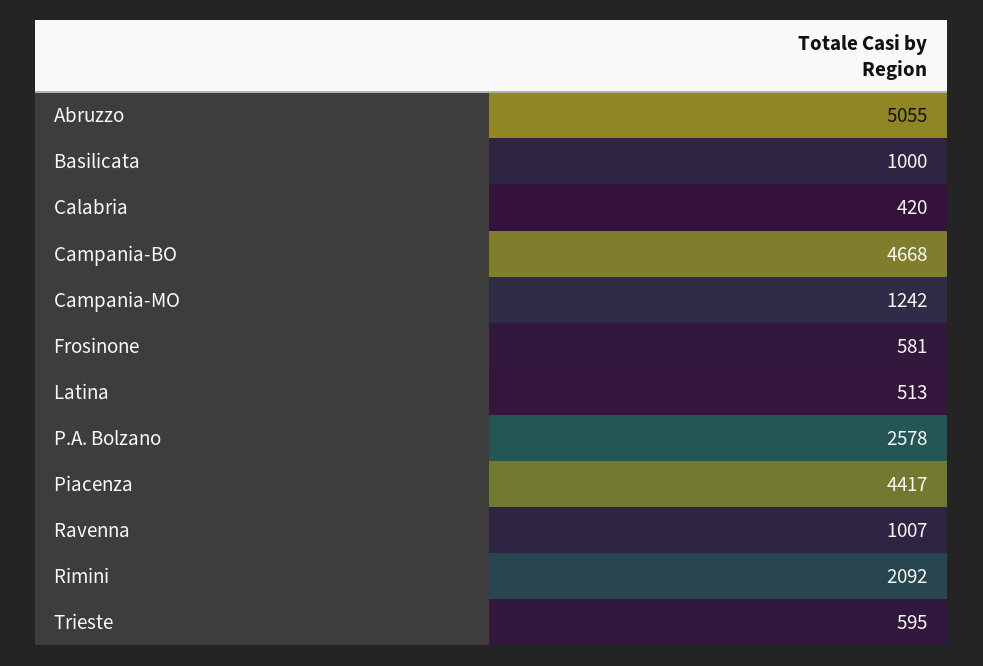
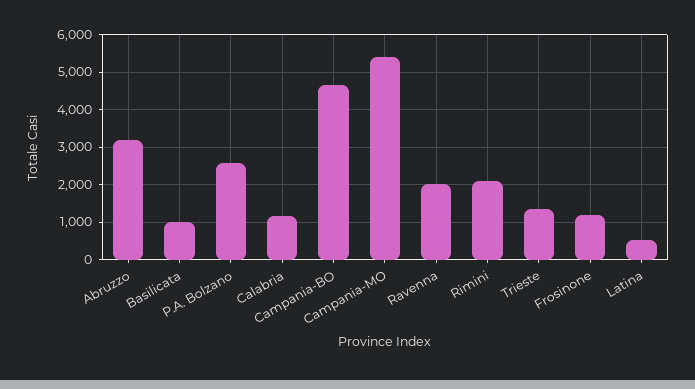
  {
-   "Abruzzo": 5055,
+   "Abruzzo": 3200,
    "Basilicata": 1000,
-   "Calabria": 420,
+   "Calabria": 1200,
    "Campania-BO": 4668,
-   "Campania-MO": 1242,
+   "Campania-MO": 5400,
-   "Frosinone": 581,
+   "Frosinone": 1200,
    "Latina": 513,
    "P.A. Bolzano": 2578,
-   "Piacenza": 4417,
-   "Ravenna": 1007,
+   "Ravenna": 2000,
    "Rimini": 2092,
-   "Trieste": 595
+   "Trieste": 1400
  }

